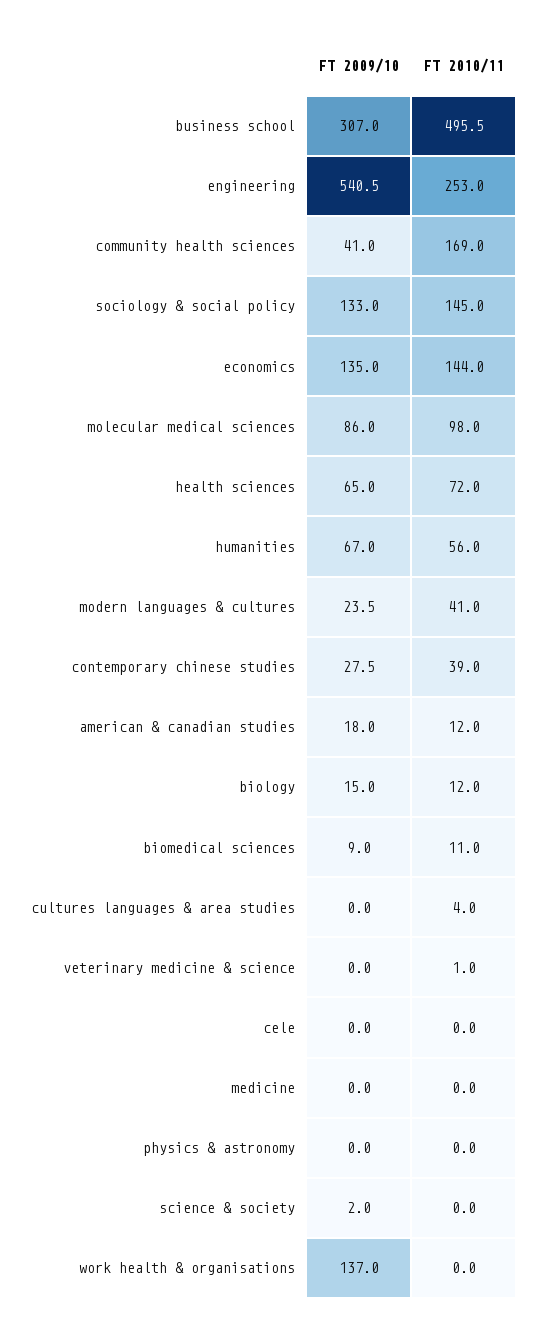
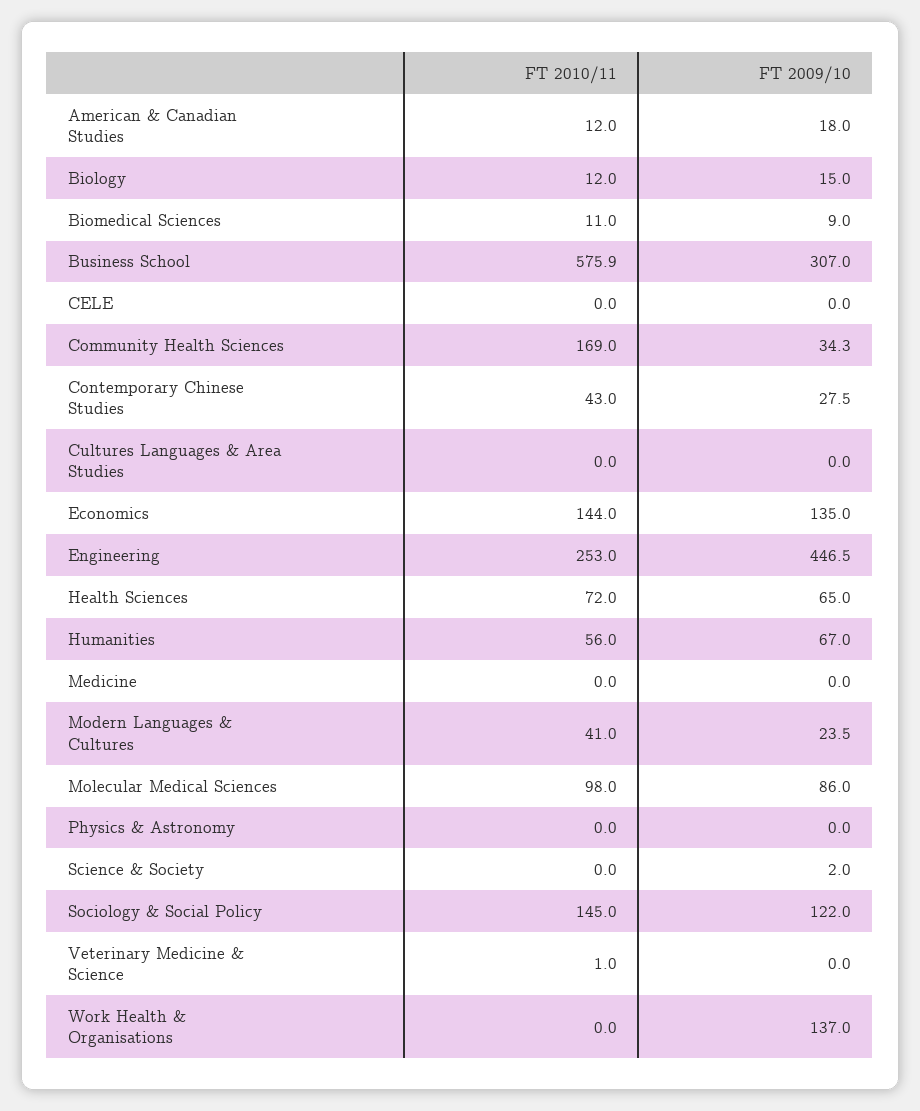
  {
    "FT 2009/10": {
      "business school": 307,
-     "engineering": 540.5,
+     "engineering": 446.5,
-     "community health sciences": 41,
+     "community health sciences": 34.3,
-     "sociology & social policy": 133,
+     "sociology & social policy": 122,
      "economics": 135,
      "molecular medical sciences": 86,
      "health sciences": 65,
      "humanities": 67,
      "modern languages & cultures": 23.5,
      "contemporary chinese studies": 27.5,
      "american & canadian studies": 18,
      "biology": 15,
      "biomedical sciences": 9,
      "cultures languages & area studies": 0,
      "veterinary medicine & science": 0,
      "cele": 0,
      "medicine": 0,
      "physics & astronomy": 0,
      "science & society": 2,
      "work health & organisations": 137
    },
    "FT 2010/11": {
-     "business school": 495.5,
+     "business school": 575.9,
      "engineering": 253,
      "community health sciences": 169,
      "sociology & social policy": 145,
      "economics": 144,
      "molecular medical sciences": 98,
      "health sciences": 72,
      "humanities": 56,
      "modern languages & cultures": 41,
-     "contemporary chinese studies": 39,
+     "contemporary chinese studies": 43,
      "american & canadian studies": 12,
      "biology": 12,
      "biomedical sciences": 11,
-     "cultures languages & area studies": 4,
+     "cultures languages & area studies": 0,
      "veterinary medicine & science": 1,
      "cele": 0,
      "medicine": 0,
      "physics & astronomy": 0,
      "science & society": 0,
      "work health & organisations": 0
    }
  }

